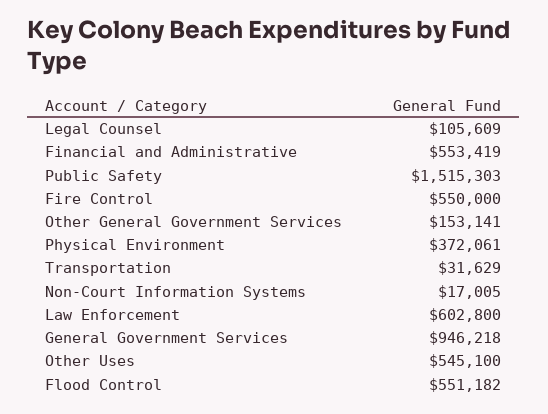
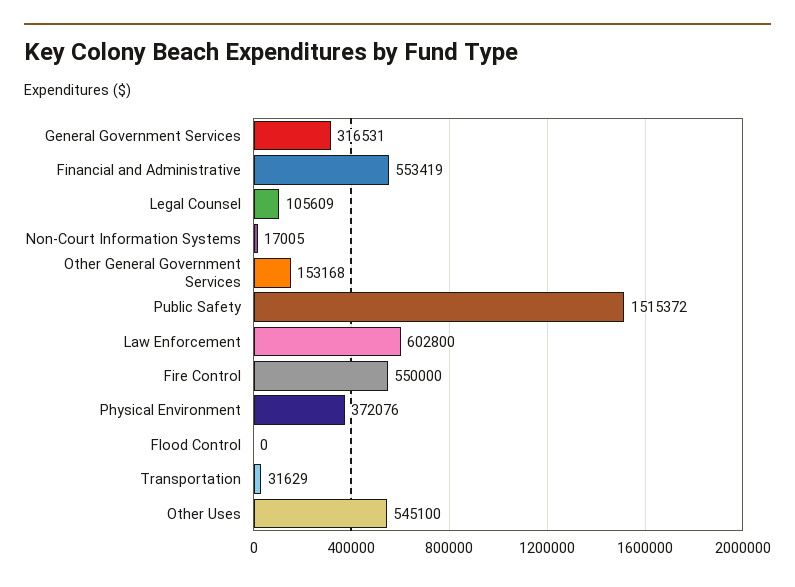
  {
    "Legal Counsel": 105609,
    "Financial and Administrative": 553419,
-   "Public Safety": 1515303,
+   "Public Safety": 1515372,
    "Fire Control": 550000,
-   "Other General Government Services": 153141,
+   "Other General Government Services": 153168,
-   "Physical Environment": 372061,
+   "Physical Environment": 372076,
    "Transportation": 31629,
    "Non-Court Information Systems": 17005,
    "Law Enforcement": 602800,
-   "General Government Services": 946218,
+   "General Government Services": 316531,
    "Other Uses": 545100,
-   "Flood Control": 551182
+   "Flood Control": 0
  }

